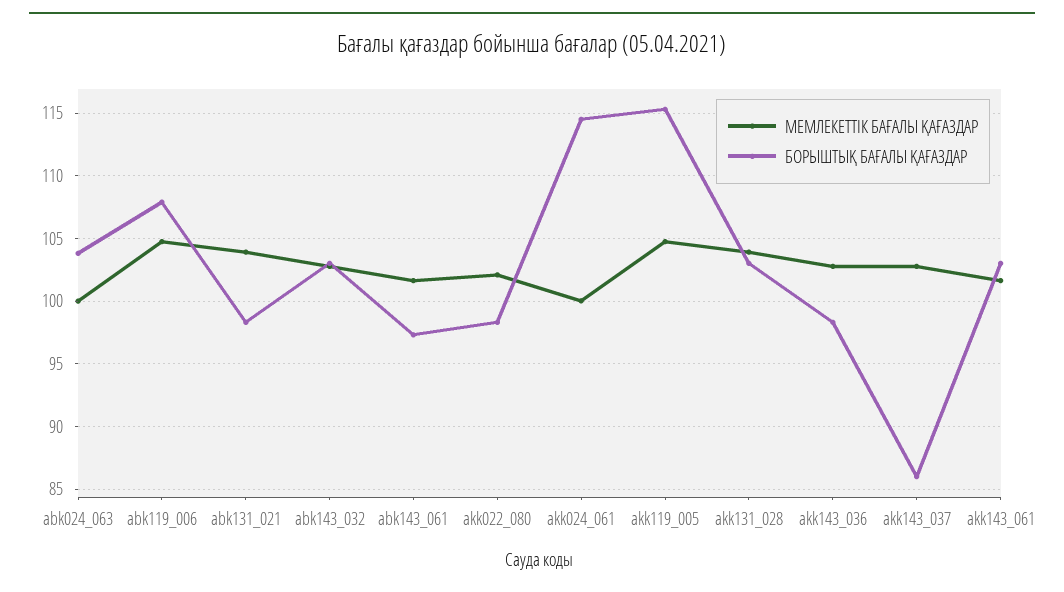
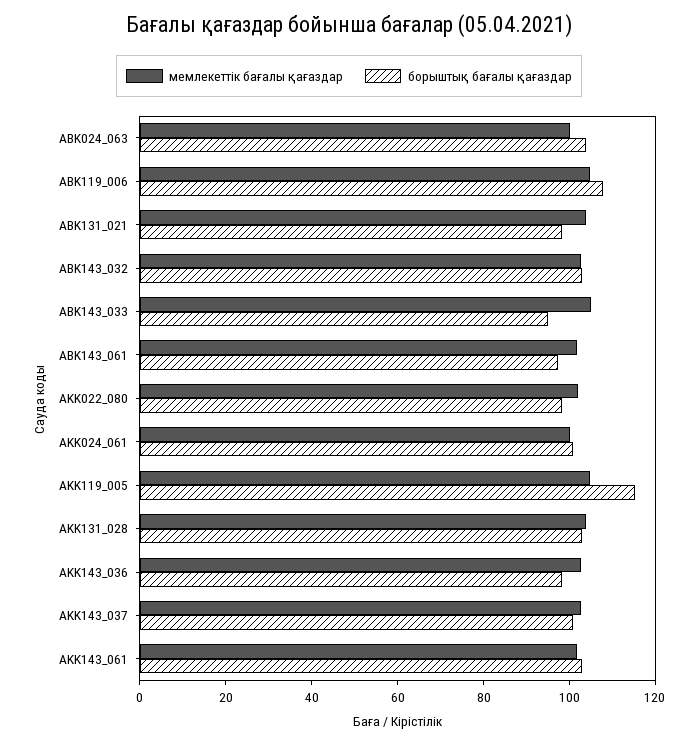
  {
    "МЕМЛЕКЕТТІК БАҒАЛЫ ҚАҒАЗДАР": {
      "abk024_063": 100,
      "abk119_006": 104.5,
      "abk131_021": 104,
      "abk143_032": 103,
      "abk143_061": 101.5,
      "akk022_080": 102,
      "akk024_061": 100,
      "akk119_005": 104.5,
      "akk131_028": 104,
      "akk143_036": 103,
      "akk143_037": 103,
-     "akk143_061": 101.5
+     "akk143_061": 101.5,
+     "ABK143_033": 105
    },
    "БОРЫШТЫҚ БАҒАЛЫ ҚАҒАЗДАР": {
      "abk024_063": 104,
      "abk119_006": 108,
      "abk131_021": 98.5,
      "abk143_032": 103,
      "abk143_061": 97.5,
      "akk022_080": 98.5,
-     "akk024_061": 114.5,
+     "akk024_061": 100,
      "akk119_005": 115.5,
      "akk131_028": 103,
      "akk143_036": 98.5,
-     "akk143_037": 86,
+     "akk143_037": 100,
-     "akk143_061": 103
+     "akk143_061": 103,
+     "ABK143_033": 95
    }
  }

